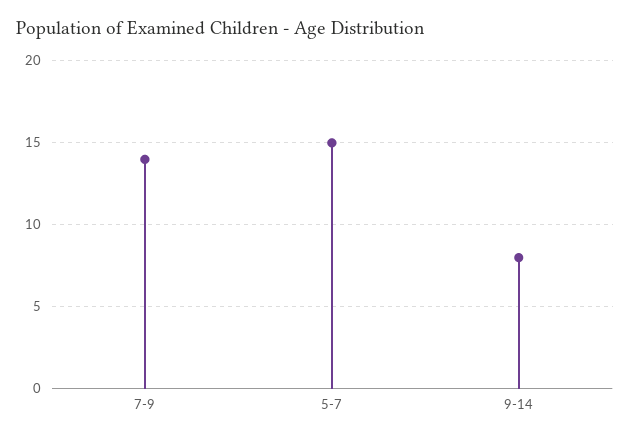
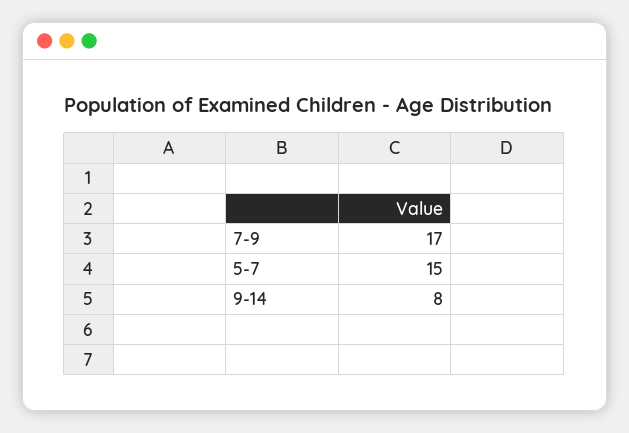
  {
-   "7-9": 14,
+   "7-9": 17,
    "5-7": 15,
    "9-14": 8
  }

